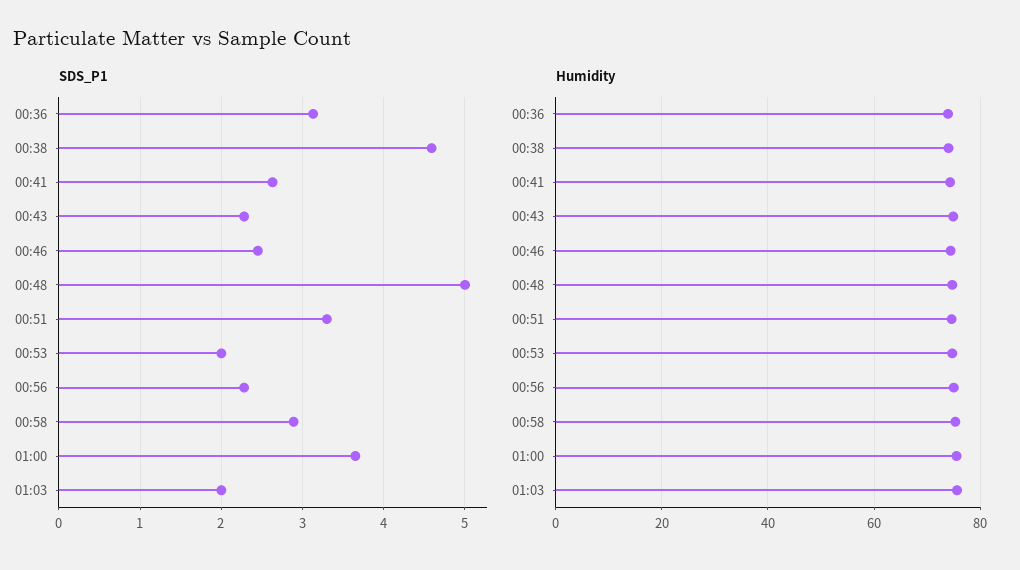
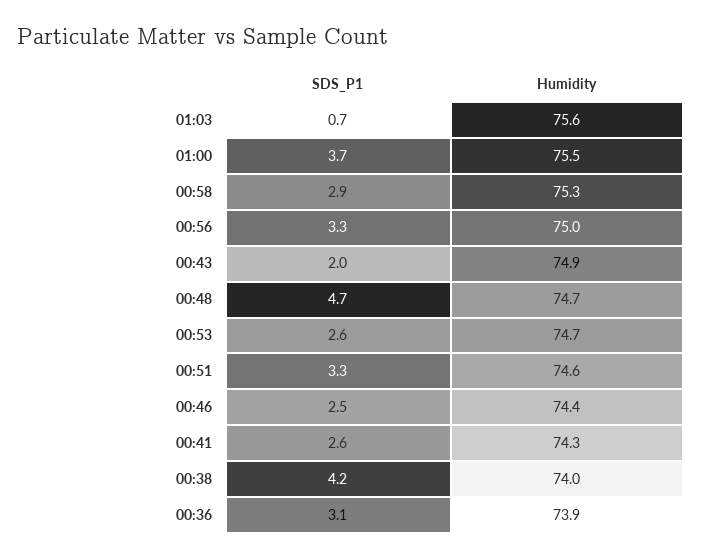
  {
    "SDS_P1": {
      "00:36": 3.1,
-     "00:38": 4.6,
+     "00:38": 4.2,
      "00:41": 2.6,
-     "00:43": 2.3,
+     "00:43": 2,
      "00:46": 2.5,
-     "00:48": 5,
+     "00:48": 4.7,
      "00:51": 3.3,
-     "00:53": 2,
+     "00:53": 2.6,
-     "00:56": 2.3,
+     "00:56": 3.3,
      "00:58": 2.9,
      "01:00": 3.7,
-     "01:03": 2
+     "01:03": 0.7
    },
    "Humidity": {
      "00:36": 73.9,
      "00:38": 74,
      "00:41": 74.3,
      "00:43": 74.9,
      "00:46": 74.4,
      "00:48": 74.7,
      "00:51": 74.6,
      "00:53": 74.7,
      "00:56": 75,
      "00:58": 75.3,
      "01:00": 75.5,
      "01:03": 75.6
    }
  }

